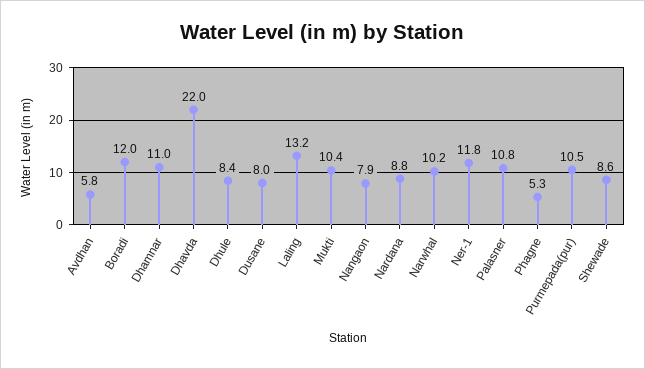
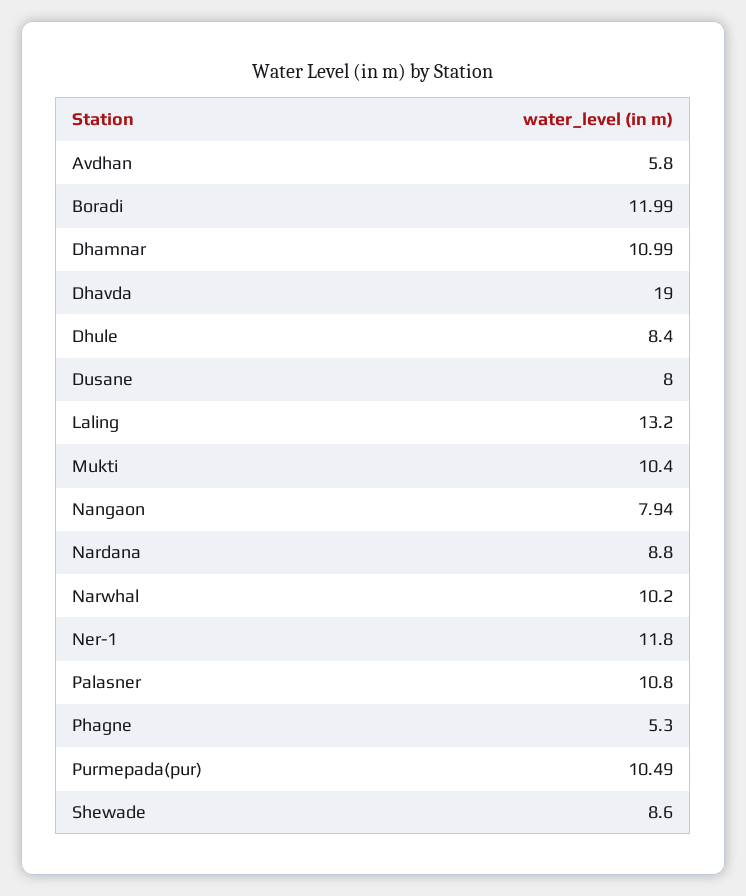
  {
    "Avdhan": 5.8,
    "Boradi": 11.99,
    "Dhamnar": 10.99,
-   "Dhavda": 22,
+   "Dhavda": 19,
    "Dhule": 8.4,
    "Dusane": 8,
    "Laling": 13.2,
    "Mukti": 10.4,
    "Nangaon": 7.94,
    "Nardana": 8.8,
    "Narwhal": 10.2,
    "Ner-1": 11.8,
    "Palasner": 10.8,
    "Phagne": 5.3,
    "Purmepada(pur)": 10.49,
    "Shewade": 8.6
  }

